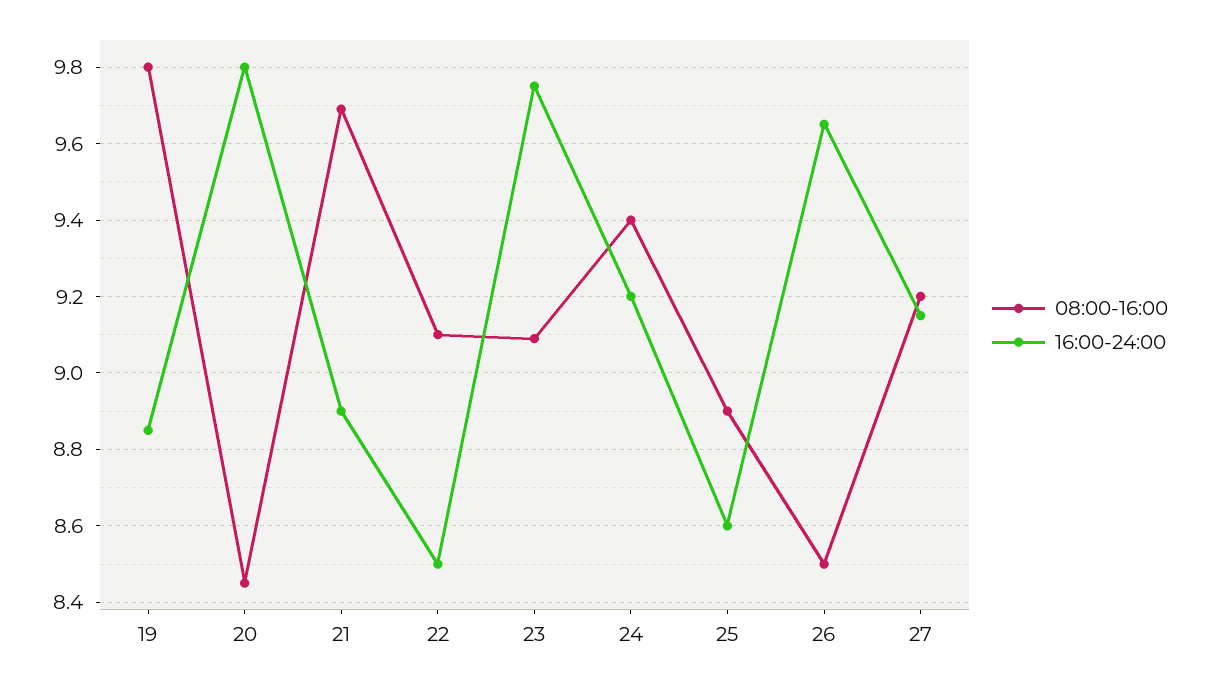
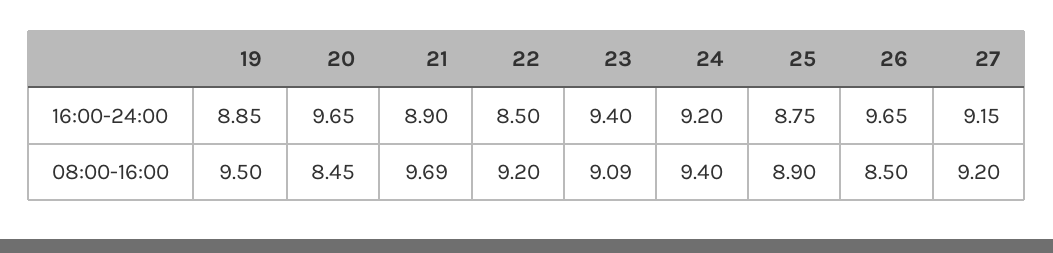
  {
    "08:00-16:00": {
-     "19": 9.8,
+     "19": 9.5,
      "20": 8.45,
      "21": 9.69,
-     "22": 9.1,
+     "22": 9.2,
      "23": 9.09,
      "24": 9.4,
      "25": 8.9,
      "26": 8.5,
      "27": 9.2
    },
    "16:00-24:00": {
      "19": 8.85,
-     "20": 9.8,
+     "20": 9.65,
      "21": 8.9,
      "22": 8.5,
-     "23": 9.75,
+     "23": 9.4,
      "24": 9.2,
-     "25": 8.6,
+     "25": 8.75,
      "26": 9.65,
      "27": 9.15
    }
  }

